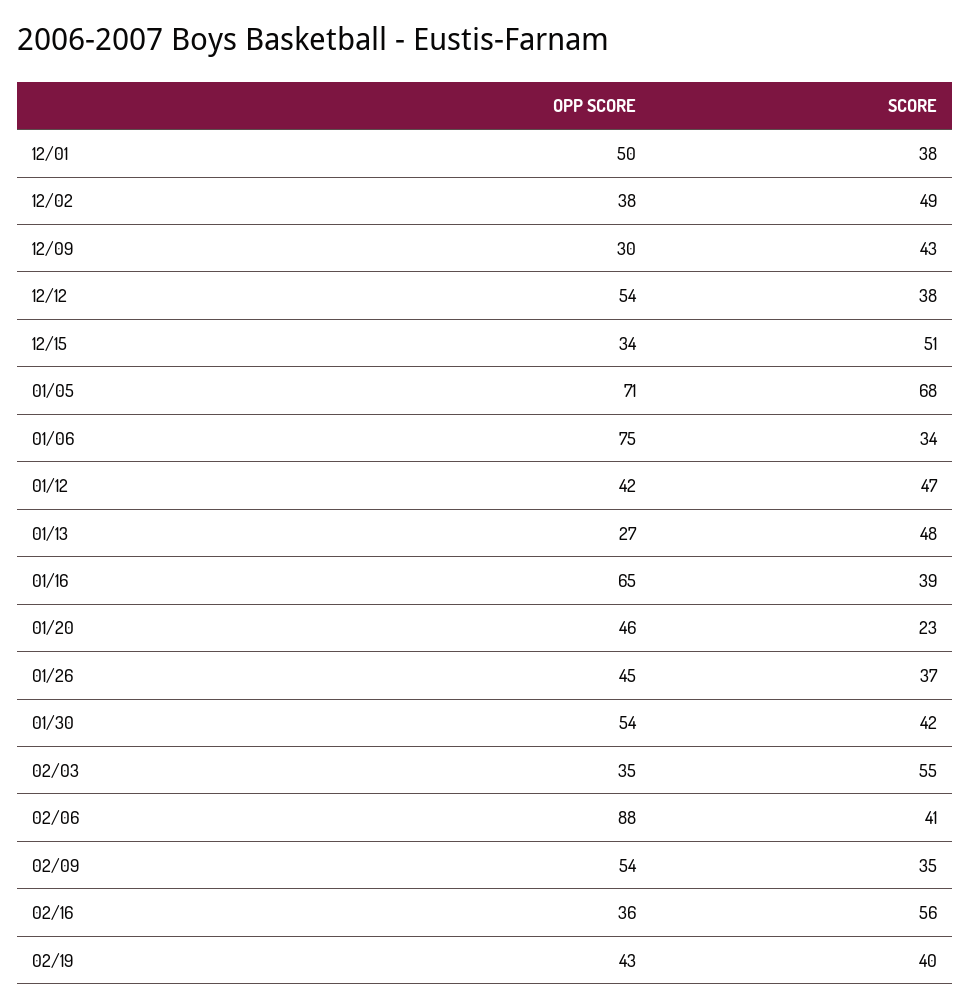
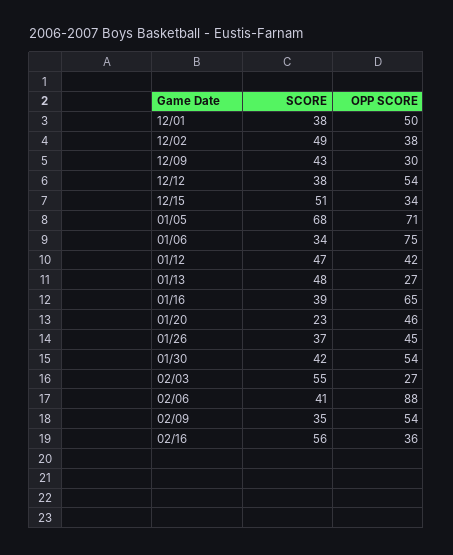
  {
    "OPP SCORE": {
      "12/01": 50,
      "12/02": 38,
      "12/09": 30,
      "12/12": 54,
      "12/15": 34,
      "01/05": 71,
      "01/06": 75,
      "01/12": 42,
      "01/13": 27,
      "01/16": 65,
      "01/20": 46,
      "01/26": 45,
      "01/30": 54,
-     "02/03": 35,
+     "02/03": 27,
      "02/06": 88,
      "02/09": 54,
-     "02/16": 36,
+     "02/16": 36
-     "02/19": 43
    },
    "SCORE": {
      "12/01": 38,
      "12/02": 49,
      "12/09": 43,
      "12/12": 38,
      "12/15": 51,
      "01/05": 68,
      "01/06": 34,
      "01/12": 47,
      "01/13": 48,
      "01/16": 39,
      "01/20": 23,
      "01/26": 37,
      "01/30": 42,
      "02/03": 55,
      "02/06": 41,
      "02/09": 35,
-     "02/16": 56,
+     "02/16": 56
-     "02/19": 40
    }
  }

